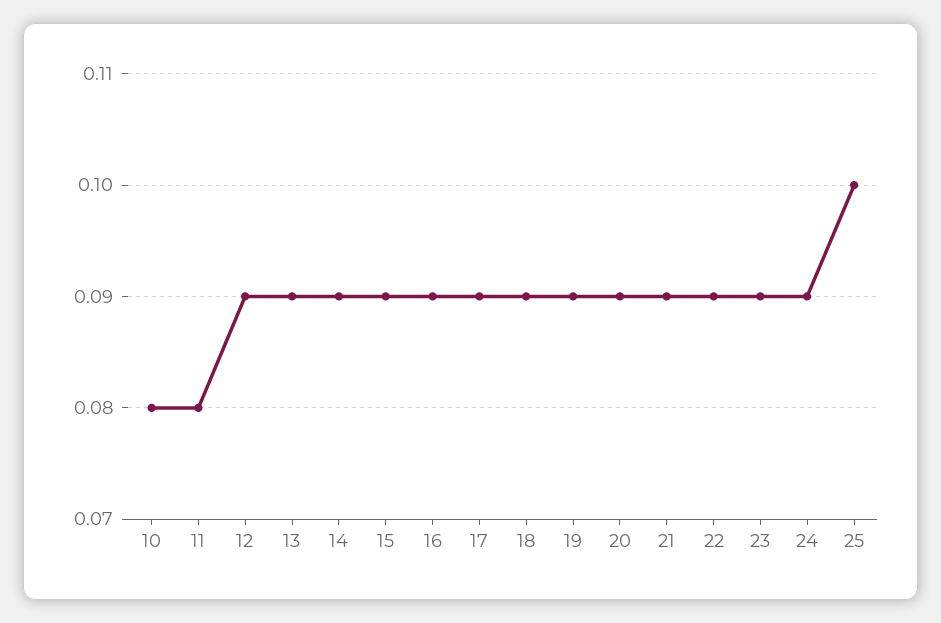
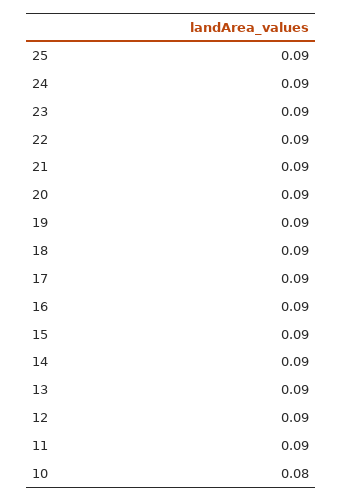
  {
    "10": 0.08,
-   "11": 0.08,
+   "11": 0.09,
    "12": 0.09,
    "13": 0.09,
    "14": 0.09,
    "15": 0.09,
    "16": 0.09,
    "17": 0.09,
    "18": 0.09,
    "19": 0.09,
    "20": 0.09,
    "21": 0.09,
    "22": 0.09,
    "23": 0.09,
    "24": 0.09,
-   "25": 0.1
+   "25": 0.09
  }

